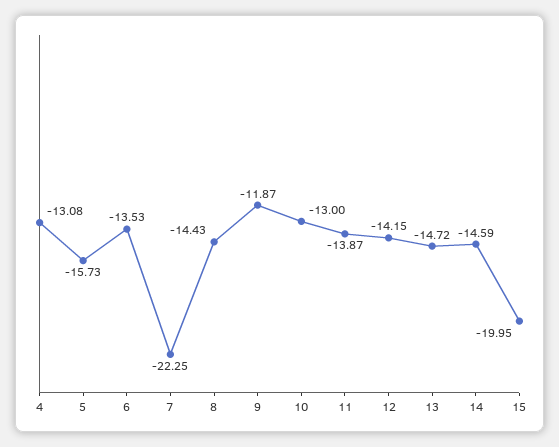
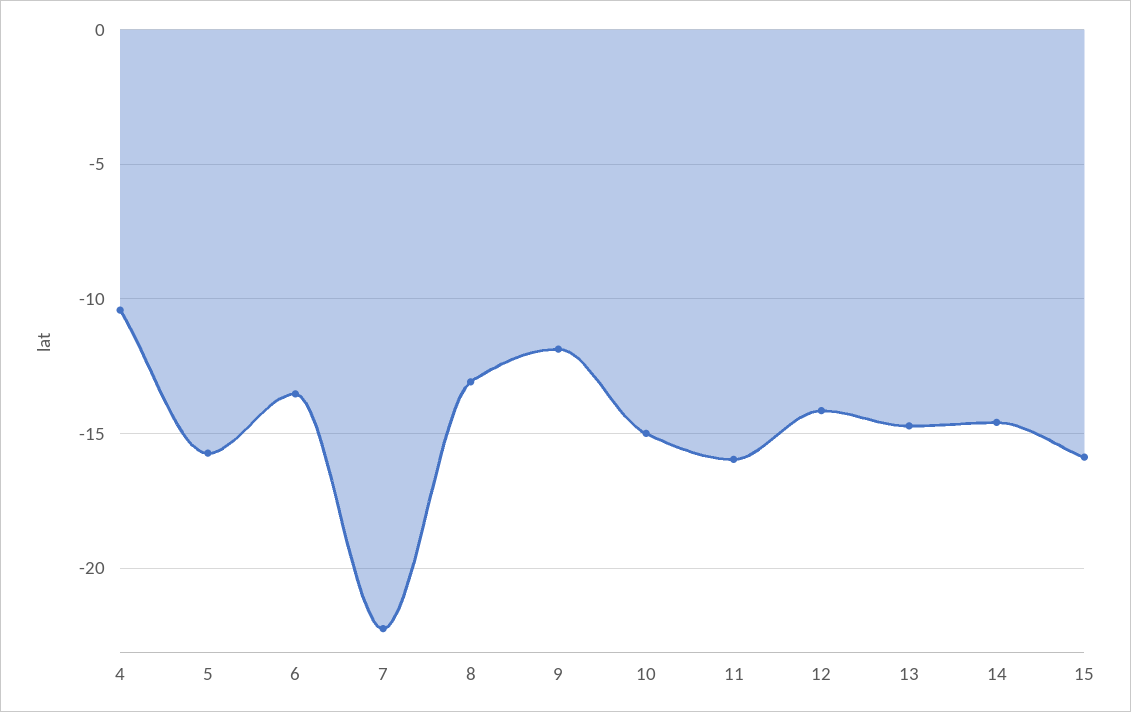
  {
-   "4": -13.08,
+   "4": -10.5,
    "5": -15.73,
    "6": -13.53,
    "7": -22.25,
-   "8": -14.43,
+   "8": -13,
    "9": -11.87,
-   "10": -13,
+   "10": -15,
-   "11": -13.87,
+   "11": -16,
    "12": -14.15,
    "13": -14.72,
    "14": -14.59,
-   "15": -19.95
+   "15": -16
  }

